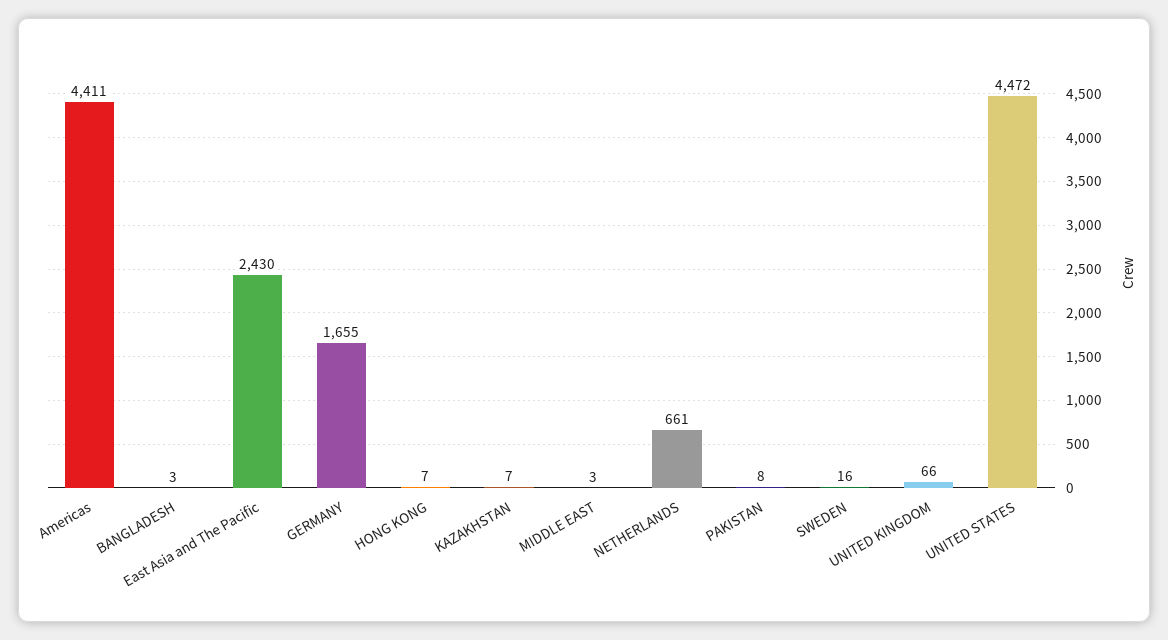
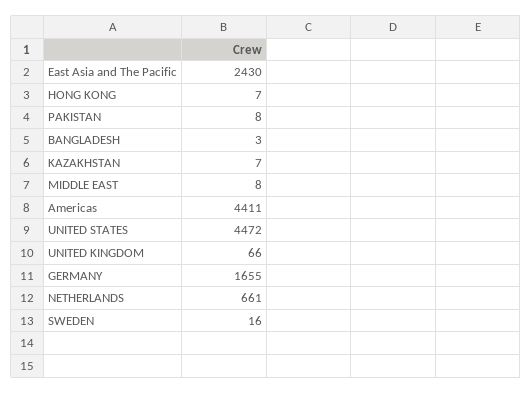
  {
    "Americas": 4411,
    "BANGLADESH": 3,
    "East Asia and The Pacific": 2430,
    "GERMANY": 1655,
    "HONG KONG": 7,
    "KAZAKHSTAN": 7,
-   "MIDDLE EAST": 3,
+   "MIDDLE EAST": 8,
    "NETHERLANDS": 661,
    "PAKISTAN": 8,
    "SWEDEN": 16,
    "UNITED KINGDOM": 66,
    "UNITED STATES": 4472
  }

